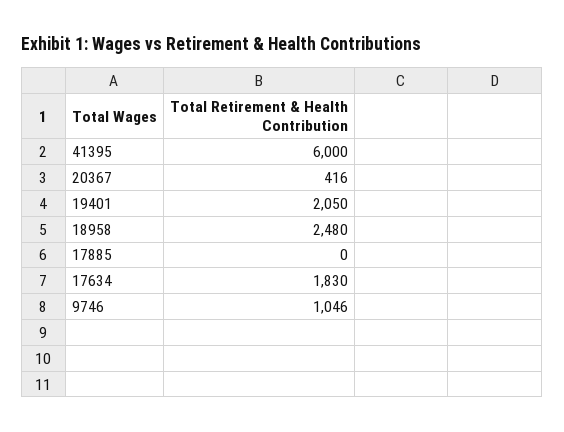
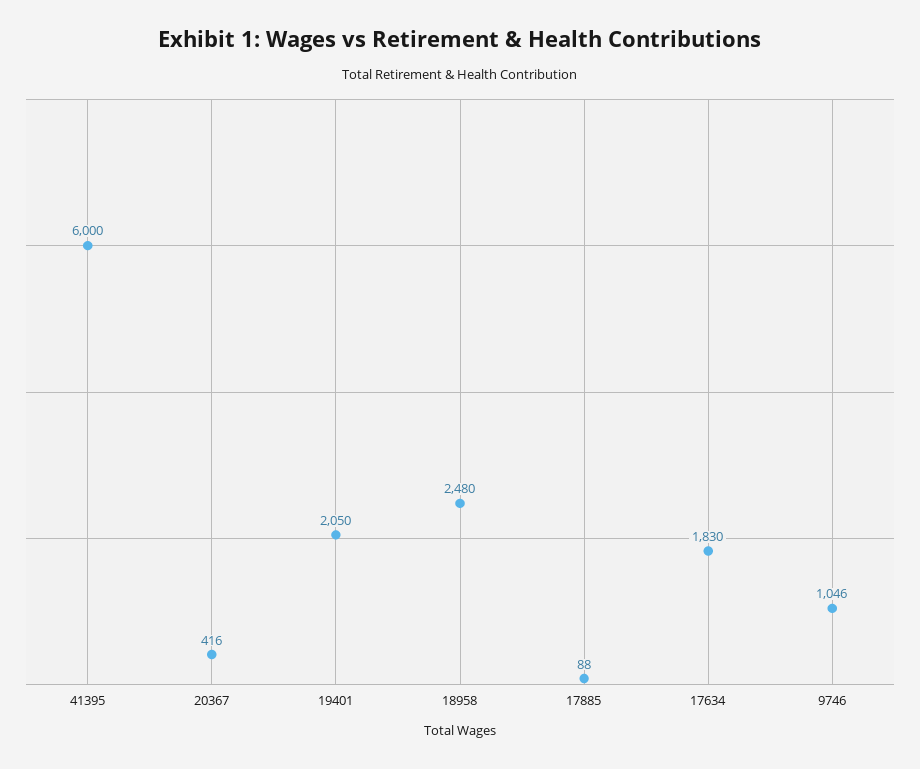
  {
    "41395": 6000,
    "20367": 416,
    "19401": 2050,
    "18958": 2480,
-   "17885": 0,
+   "17885": 88,
    "17634": 1830,
    "9746": 1046
  }

